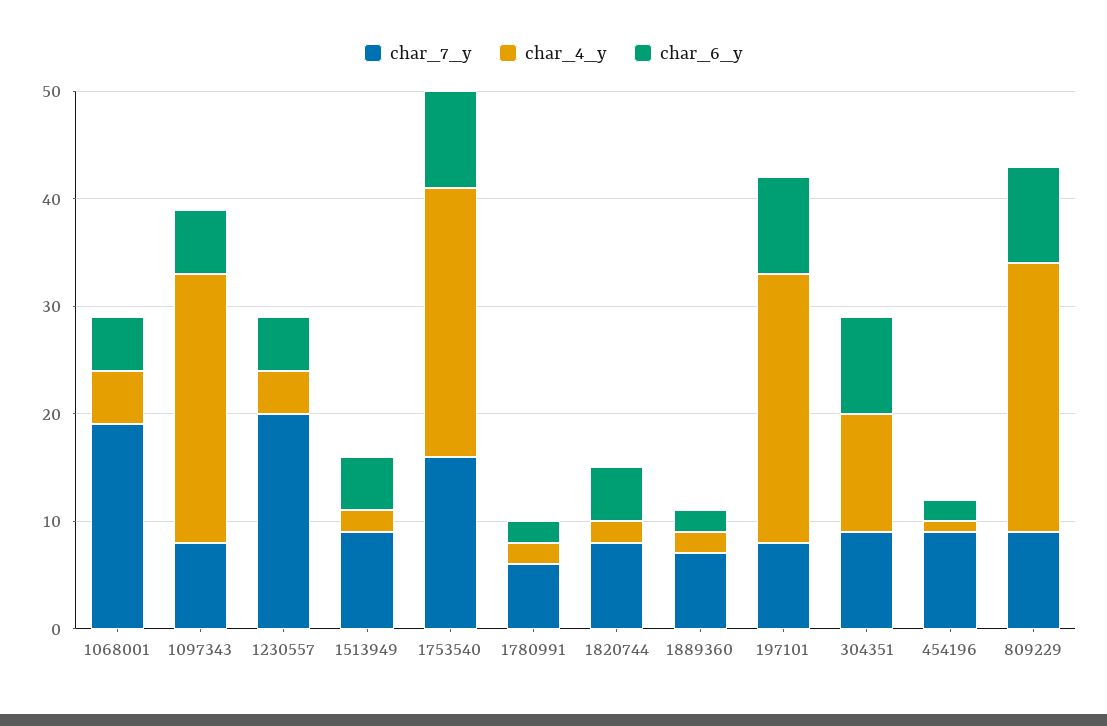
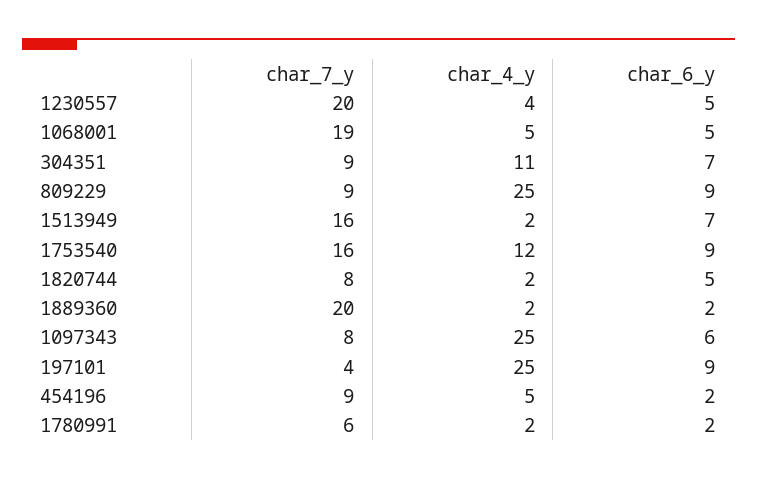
  {
    "char_7_y": {
      "1068001": 19,
      "1097343": 8,
      "1230557": 20,
-     "1513949": 9,
+     "1513949": 16,
      "1753540": 16,
      "1780991": 6,
      "1820744": 8,
-     "1889360": 7,
+     "1889360": 20,
-     "197101": 8,
+     "197101": 4,
      "304351": 9,
      "454196": 9,
      "809229": 9
    },
    "char_4_y": {
      "1068001": 5,
      "1097343": 25,
      "1230557": 4,
      "1513949": 2,
-     "1753540": 25,
+     "1753540": 12,
      "1780991": 2,
      "1820744": 2,
      "1889360": 2,
      "197101": 25,
      "304351": 11,
-     "454196": 1,
+     "454196": 5,
      "809229": 25
    },
    "char_6_y": {
      "1068001": 5,
      "1097343": 6,
      "1230557": 5,
-     "1513949": 5,
+     "1513949": 7,
      "1753540": 9,
      "1780991": 2,
      "1820744": 5,
      "1889360": 2,
      "197101": 9,
-     "304351": 9,
+     "304351": 7,
      "454196": 2,
      "809229": 9
    }
  }

